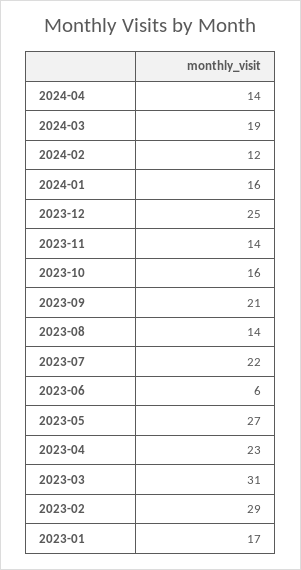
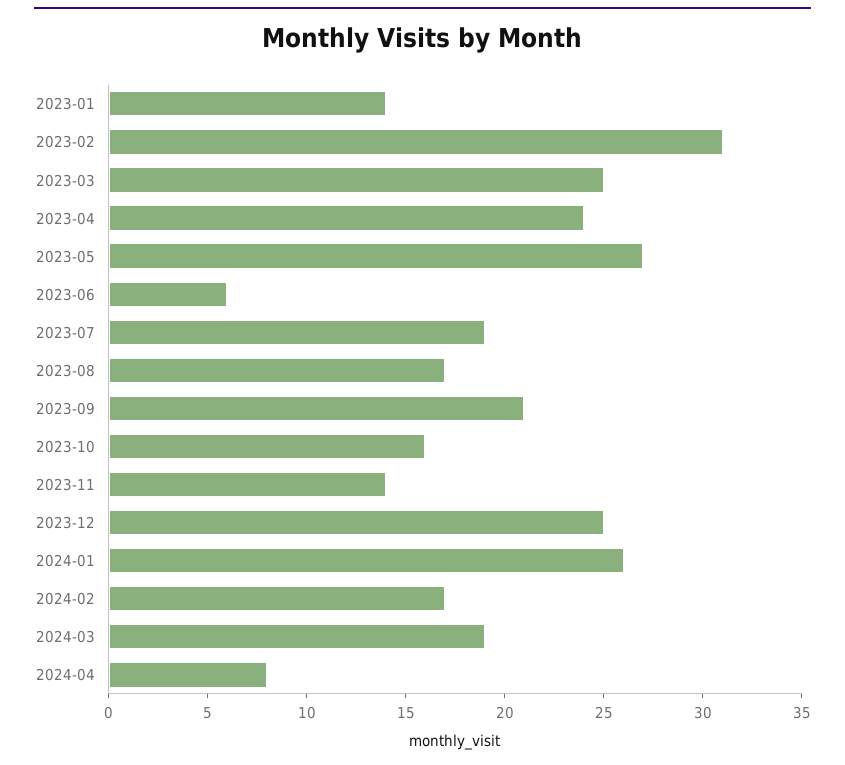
  {
-   "2024-04": 14,
+   "2024-04": 8,
    "2024-03": 19,
-   "2024-02": 12,
+   "2024-02": 17,
-   "2024-01": 16,
+   "2024-01": 26,
    "2023-12": 25,
    "2023-11": 14,
    "2023-10": 16,
    "2023-09": 21,
-   "2023-08": 14,
+   "2023-08": 17,
-   "2023-07": 22,
+   "2023-07": 19,
    "2023-06": 6,
    "2023-05": 27,
-   "2023-04": 23,
+   "2023-04": 24,
-   "2023-03": 31,
+   "2023-03": 25,
-   "2023-02": 29,
+   "2023-02": 31,
-   "2023-01": 17
+   "2023-01": 14
  }

